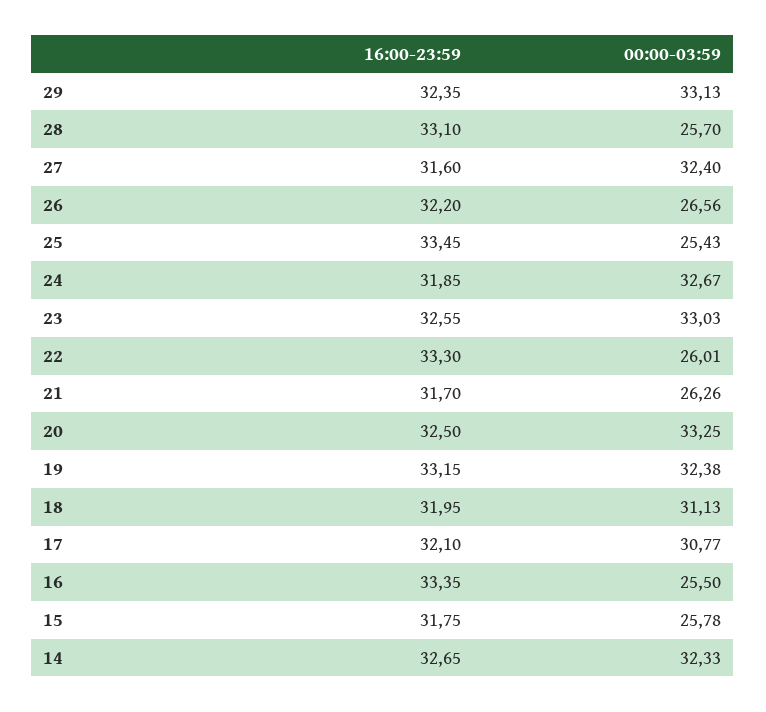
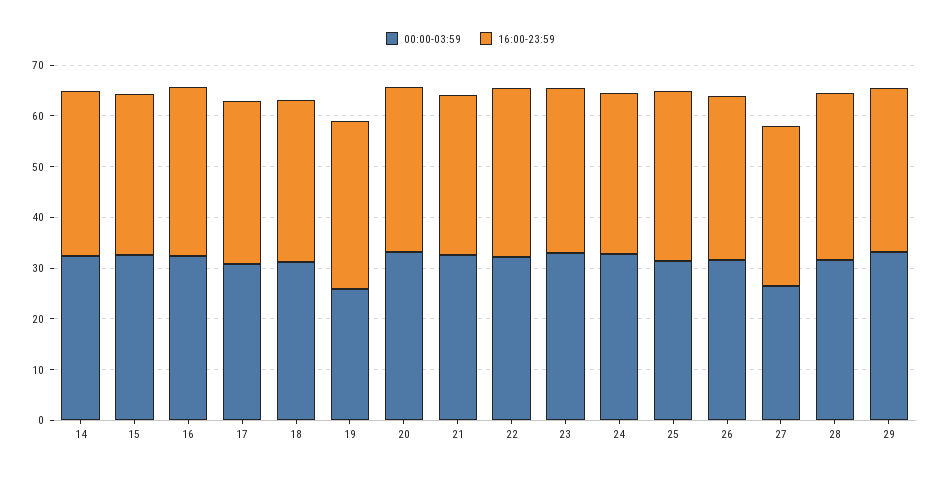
  {
    "16:00-23:59": {
      "29": 32.35,
      "28": 33.1,
      "27": 31.6,
      "26": 32.2,
      "25": 33.45,
      "24": 31.85,
      "23": 32.55,
      "22": 33.3,
      "21": 31.7,
      "20": 32.5,
      "19": 33.15,
      "18": 31.95,
      "17": 32.1,
      "16": 33.35,
      "15": 31.75,
      "14": 32.65
    },
    "00:00-03:59": {
      "29": 33.13,
-     "28": 25.7,
+     "28": 32,
-     "27": 32.4,
+     "27": 26,
-     "26": 26.56,
+     "26": 32,
-     "25": 25.43,
+     "25": 32,
      "24": 32.67,
      "23": 33.03,
-     "22": 26.01,
+     "22": 32,
-     "21": 26.26,
+     "21": 32,
      "20": 33.25,
-     "19": 32.38,
+     "19": 26,
      "18": 31.13,
      "17": 30.77,
-     "16": 25.5,
+     "16": 32,
-     "15": 25.78,
+     "15": 32,
      "14": 32.33
    }
  }

